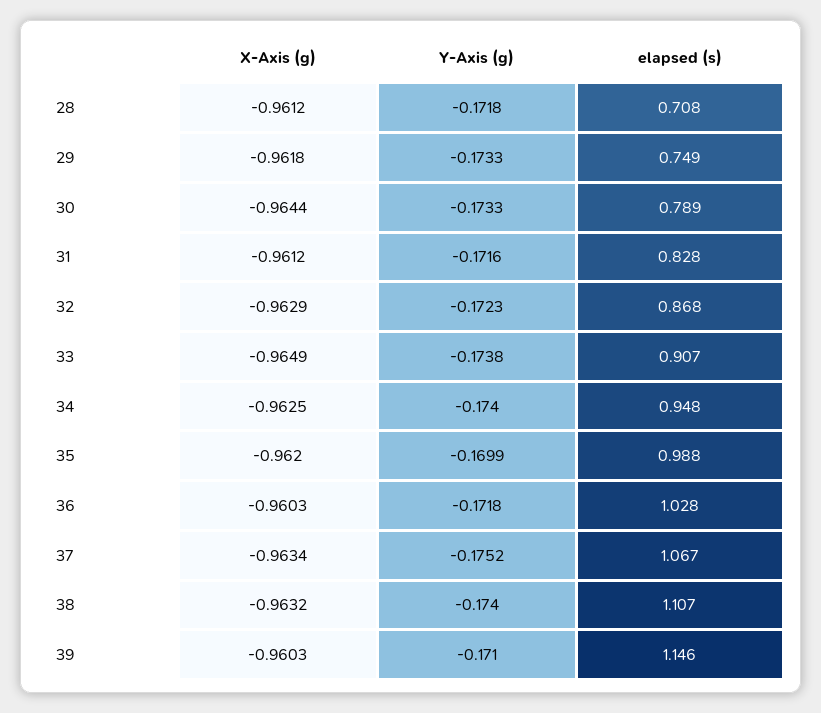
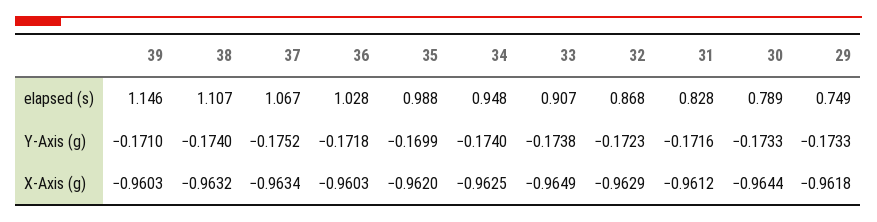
  {
    "X-Axis (g)": {
-     "28": -0.9612,
      "29": -0.9618,
      "30": -0.9644,
      "31": -0.9612,
      "32": -0.9629,
      "33": -0.9649,
      "34": -0.9625,
      "35": -0.962,
      "36": -0.9603,
      "37": -0.9634,
      "38": -0.9632,
      "39": -0.9603
    },
    "Y-Axis (g)": {
-     "28": -0.1718,
      "29": -0.1733,
      "30": -0.1733,
      "31": -0.1716,
      "32": -0.1723,
      "33": -0.1738,
      "34": -0.174,
      "35": -0.1699,
      "36": -0.1718,
      "37": -0.1752,
      "38": -0.174,
      "39": -0.171
    },
    "elapsed (s)": {
-     "28": 0.708,
      "29": 0.749,
      "30": 0.789,
      "31": 0.828,
      "32": 0.868,
      "33": 0.907,
      "34": 0.948,
      "35": 0.988,
      "36": 1.028,
      "37": 1.067,
      "38": 1.107,
      "39": 1.146
    }
  }

